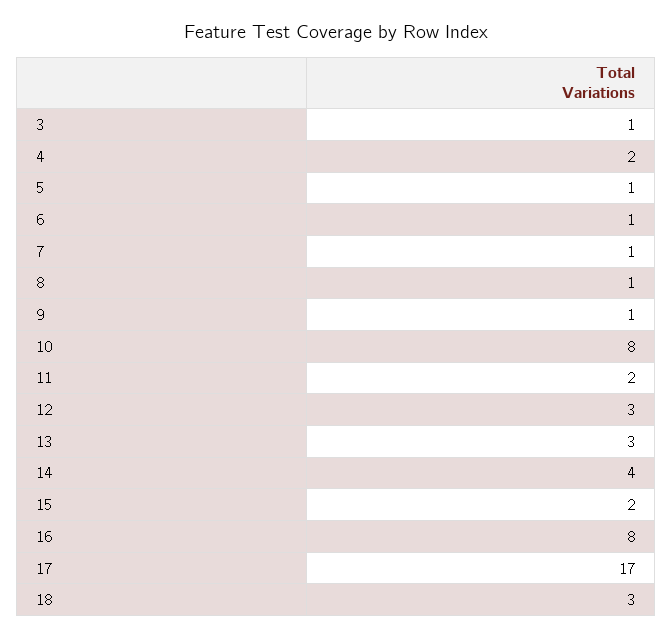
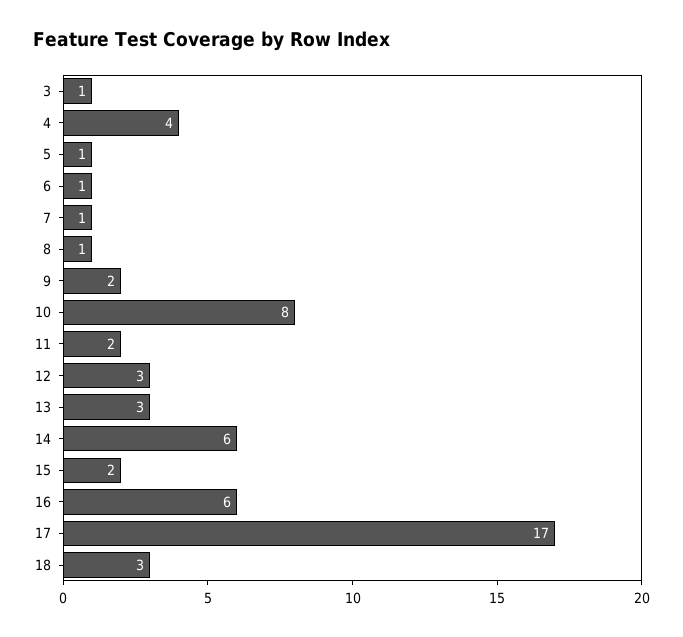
  {
    "3": 1,
-   "4": 2,
+   "4": 4,
    "5": 1,
    "6": 1,
    "7": 1,
    "8": 1,
-   "9": 1,
+   "9": 2,
    "10": 8,
    "11": 2,
    "12": 3,
    "13": 3,
-   "14": 4,
+   "14": 6,
    "15": 2,
-   "16": 8,
+   "16": 6,
    "17": 17,
    "18": 3
  }

